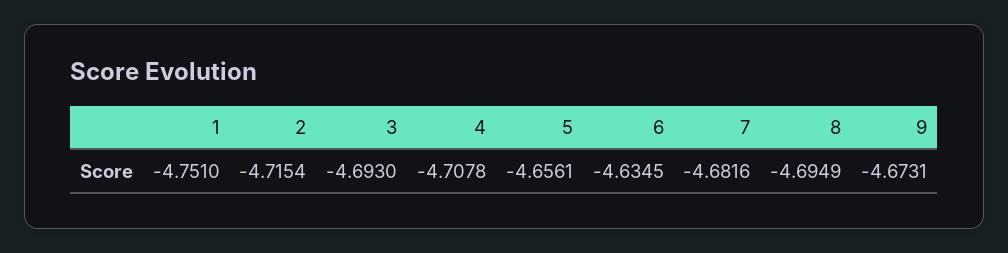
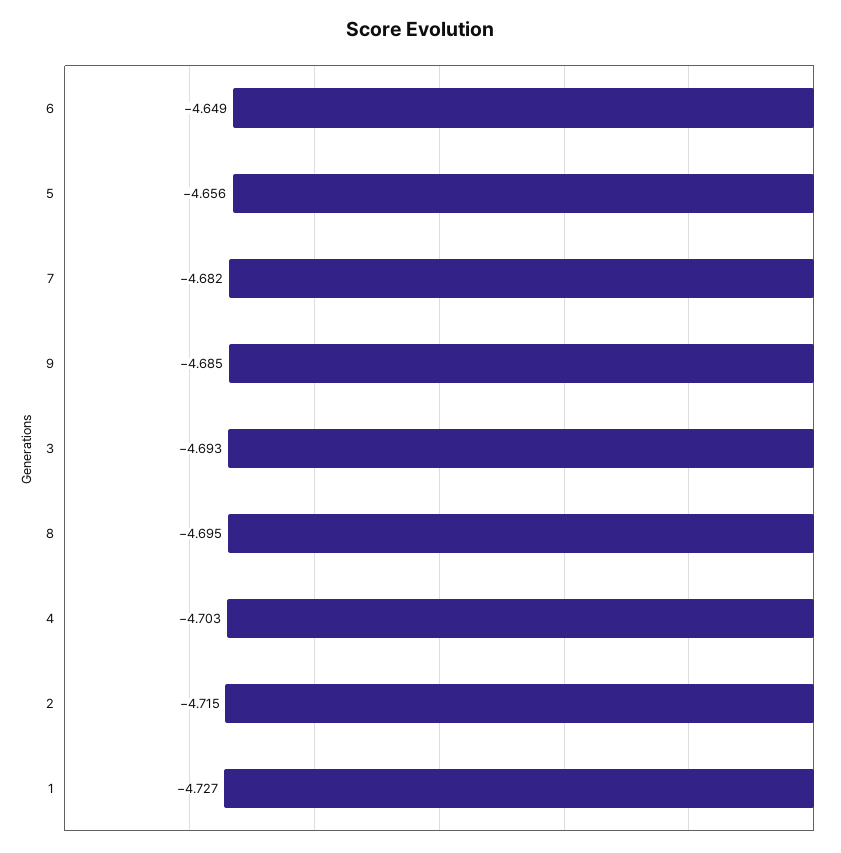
  {
-   "1": -4.751,
+   "1": -4.727,
    "2": -4.7154,
    "3": -4.693,
-   "4": -4.7078,
+   "4": -4.703,
    "5": -4.6561,
-   "6": -4.6345,
+   "6": -4.649,
    "7": -4.6816,
    "8": -4.6949,
-   "9": -4.6731
+   "9": -4.685
  }

